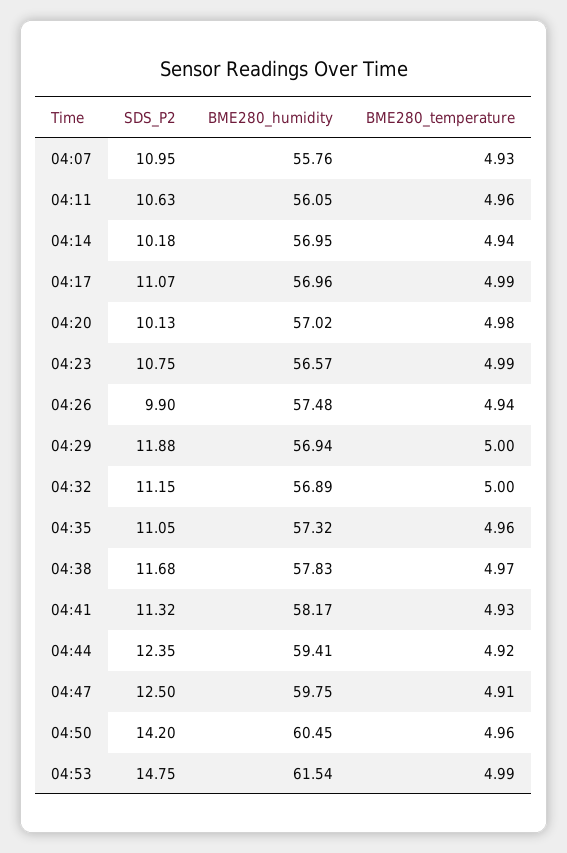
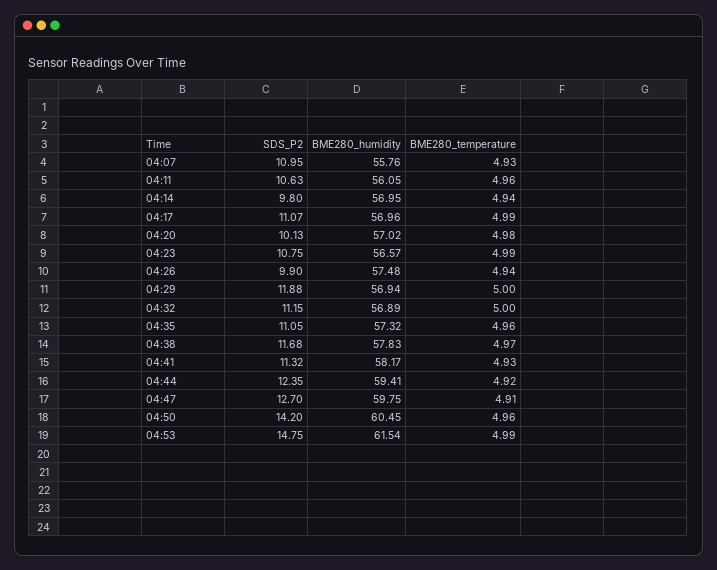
  {
    "SDS_P2": {
      "04:07": 10.95,
      "04:11": 10.63,
-     "04:14": 10.18,
+     "04:14": 9.8,
      "04:17": 11.07,
      "04:20": 10.13,
      "04:23": 10.75,
      "04:26": 9.9,
      "04:29": 11.88,
      "04:32": 11.15,
      "04:35": 11.05,
      "04:38": 11.68,
      "04:41": 11.32,
      "04:44": 12.35,
-     "04:47": 12.5,
+     "04:47": 12.7,
      "04:50": 14.2,
      "04:53": 14.75
    },
    "BME280_humidity": {
      "04:07": 55.76,
      "04:11": 56.05,
      "04:14": 56.95,
      "04:17": 56.96,
      "04:20": 57.02,
      "04:23": 56.57,
      "04:26": 57.48,
      "04:29": 56.94,
      "04:32": 56.89,
      "04:35": 57.32,
      "04:38": 57.83,
      "04:41": 58.17,
      "04:44": 59.41,
      "04:47": 59.75,
      "04:50": 60.45,
      "04:53": 61.54
    },
    "BME280_temperature": {
      "04:07": 4.93,
      "04:11": 4.96,
      "04:14": 4.94,
      "04:17": 4.99,
      "04:20": 4.98,
      "04:23": 4.99,
      "04:26": 4.94,
      "04:29": 5,
      "04:32": 5,
      "04:35": 4.96,
      "04:38": 4.97,
      "04:41": 4.93,
      "04:44": 4.92,
      "04:47": 4.91,
      "04:50": 4.96,
      "04:53": 4.99
    }
  }

